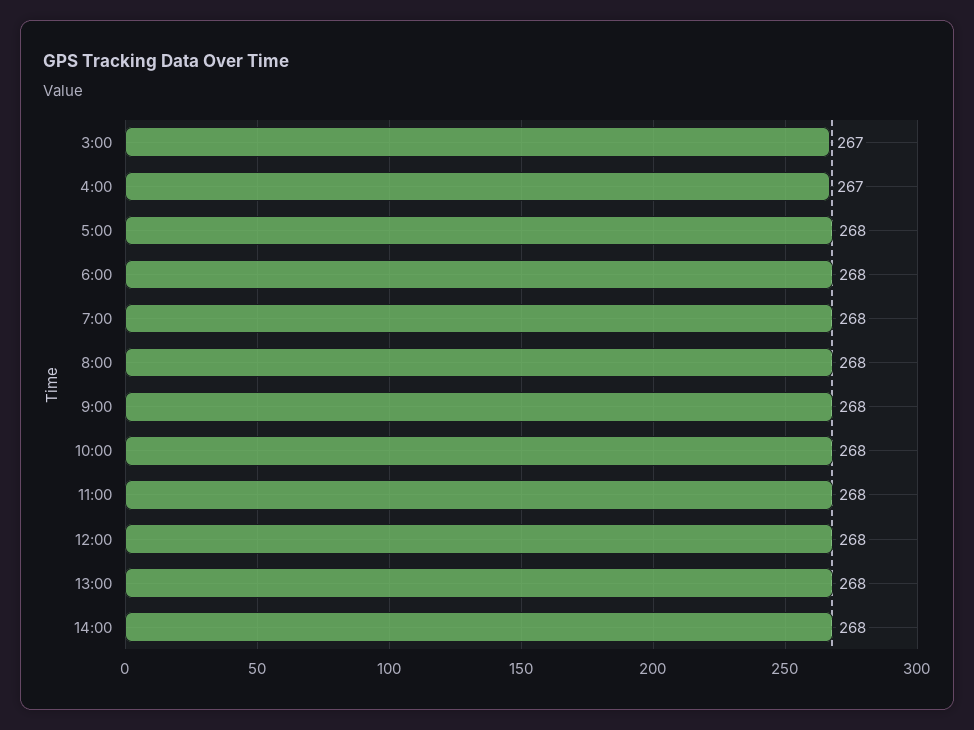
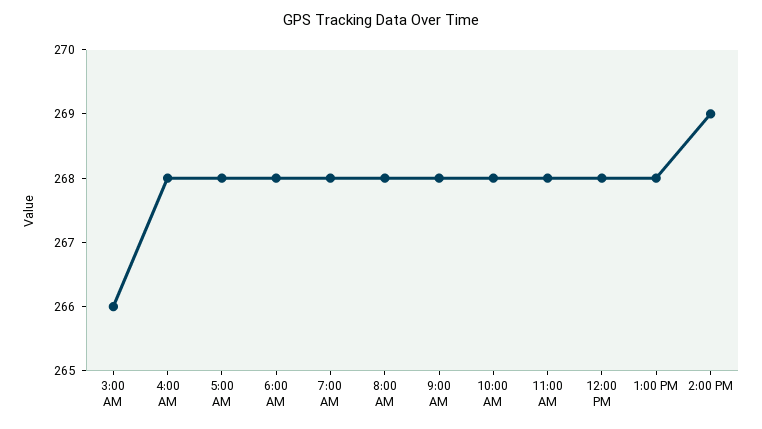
  {
-   "3:00": 267,
+   "3:00": 266,
-   "4:00": 267,
+   "4:00": 268,
    "5:00": 268,
    "6:00": 268,
    "7:00": 268,
    "8:00": 268,
    "9:00": 268,
    "10:00": 268,
    "11:00": 268,
    "12:00": 268,
    "13:00": 268,
-   "14:00": 268
+   "14:00": 269
  }

